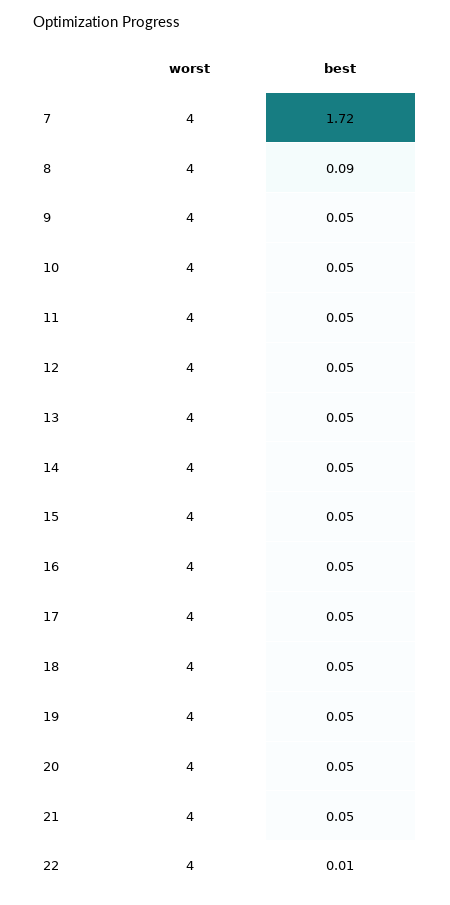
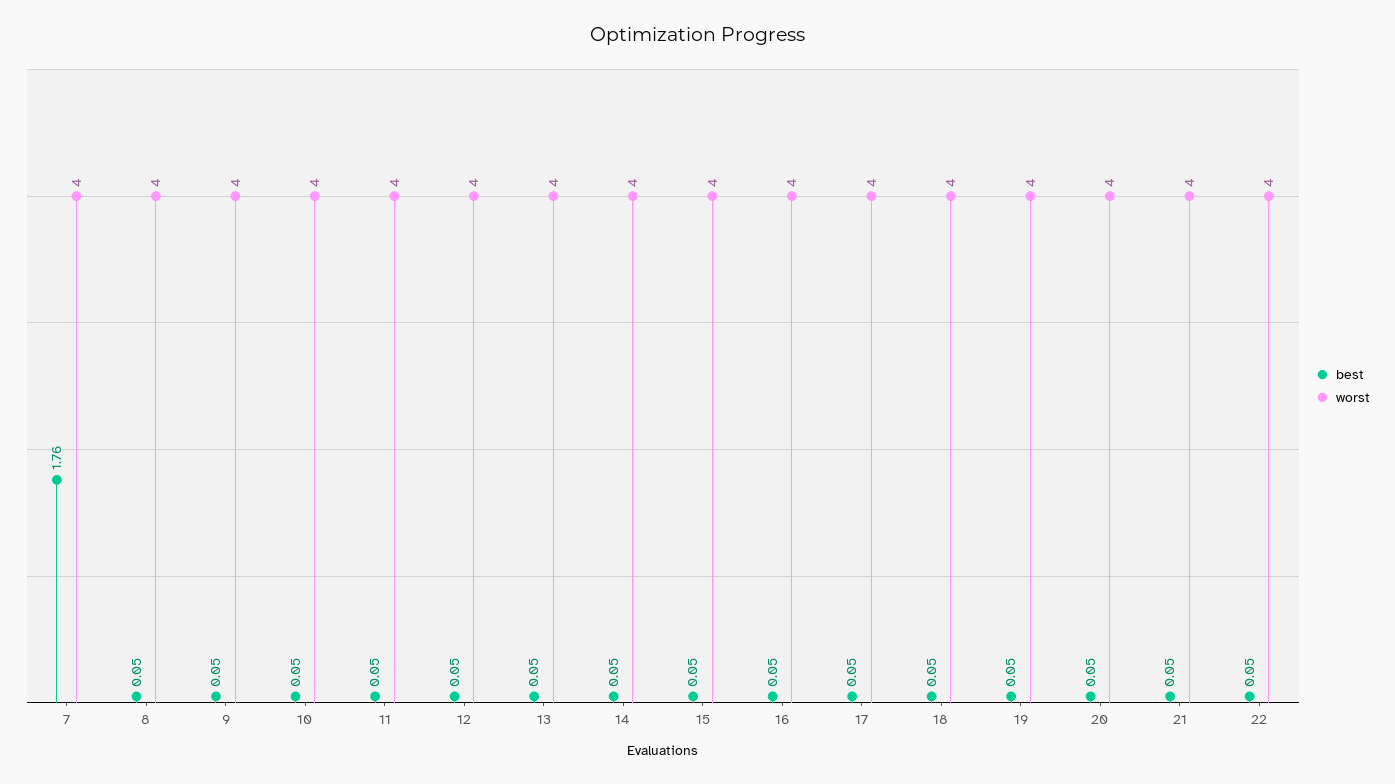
  {
    "worst": {
      "7": 4,
      "8": 4,
      "9": 4,
      "10": 4,
      "11": 4,
      "12": 4,
      "13": 4,
      "14": 4,
      "15": 4,
      "16": 4,
      "17": 4,
      "18": 4,
      "19": 4,
      "20": 4,
      "21": 4,
      "22": 4
    },
    "best": {
-     "7": 1.72,
+     "7": 1.76,
-     "8": 0.09,
+     "8": 0.05,
      "9": 0.05,
      "10": 0.05,
      "11": 0.05,
      "12": 0.05,
      "13": 0.05,
      "14": 0.05,
      "15": 0.05,
      "16": 0.05,
      "17": 0.05,
      "18": 0.05,
      "19": 0.05,
      "20": 0.05,
      "21": 0.05,
-     "22": 0.01
+     "22": 0.05
    }
  }

